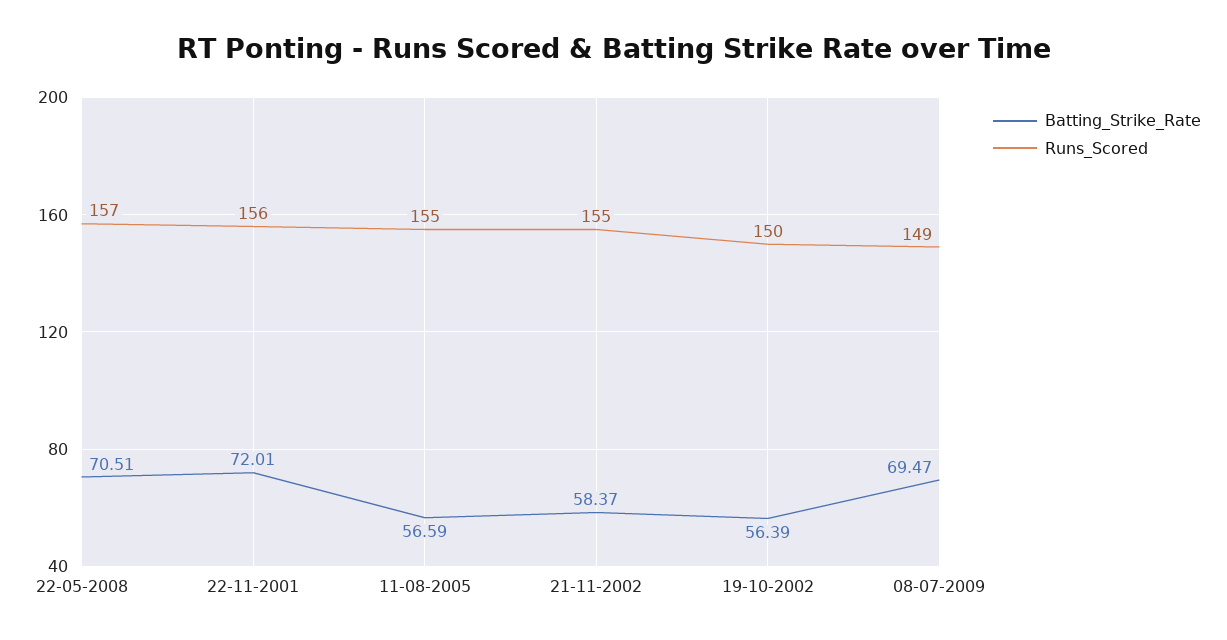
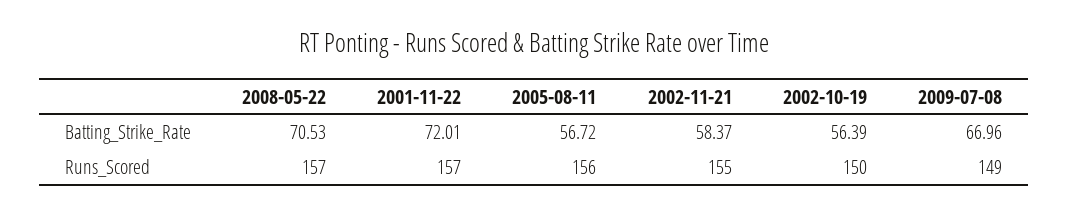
  {
    "Batting_Strike_Rate": {
-     "22-05-2008": 70.51,
+     "22-05-2008": 70.53,
      "22-11-2001": 72.01,
-     "11-08-2005": 56.59,
+     "11-08-2005": 56.72,
      "21-11-2002": 58.37,
      "19-10-2002": 56.39,
-     "08-07-2009": 69.47
+     "08-07-2009": 66.96
    },
    "Runs_Scored": {
      "22-05-2008": 157,
-     "22-11-2001": 156,
+     "22-11-2001": 157,
-     "11-08-2005": 155,
+     "11-08-2005": 156,
      "21-11-2002": 155,
      "19-10-2002": 150,
      "08-07-2009": 149
    }
  }

